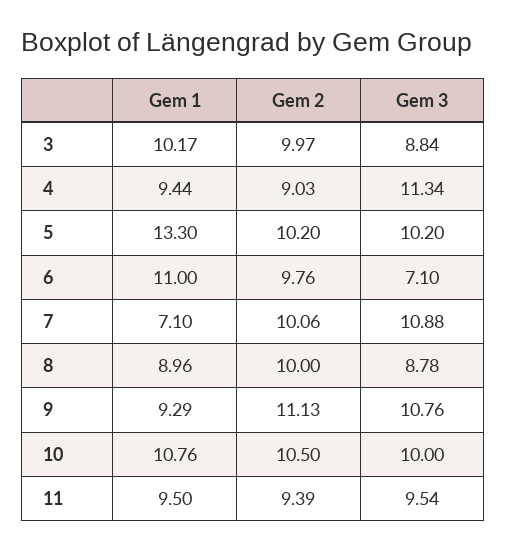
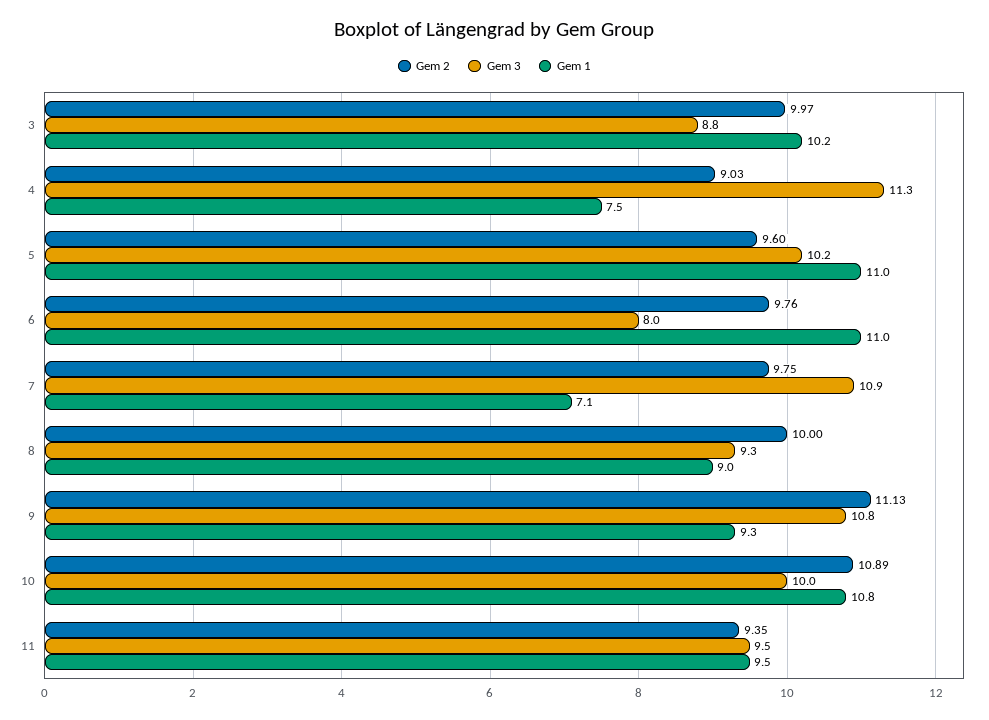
  {
    "Gem 1": {
      "3": 10.17,
-     "4": 9.44,
+     "4": 7.5,
-     "5": 13.3,
+     "5": 11,
      "6": 11,
      "7": 7.1,
      "8": 8.96,
      "9": 9.29,
      "10": 10.76,
      "11": 9.5
    },
    "Gem 2": {
      "3": 9.97,
      "4": 9.03,
-     "5": 10.2,
+     "5": 9.6,
      "6": 9.76,
-     "7": 10.06,
+     "7": 9.75,
      "8": 10,
      "9": 11.13,
-     "10": 10.5,
+     "10": 10.89,
-     "11": 9.39
+     "11": 9.35
    },
    "Gem 3": {
      "3": 8.84,
      "4": 11.34,
      "5": 10.2,
-     "6": 7.1,
+     "6": 8,
      "7": 10.88,
-     "8": 8.78,
+     "8": 9.3,
      "9": 10.76,
      "10": 10,
      "11": 9.54
    }
  }

